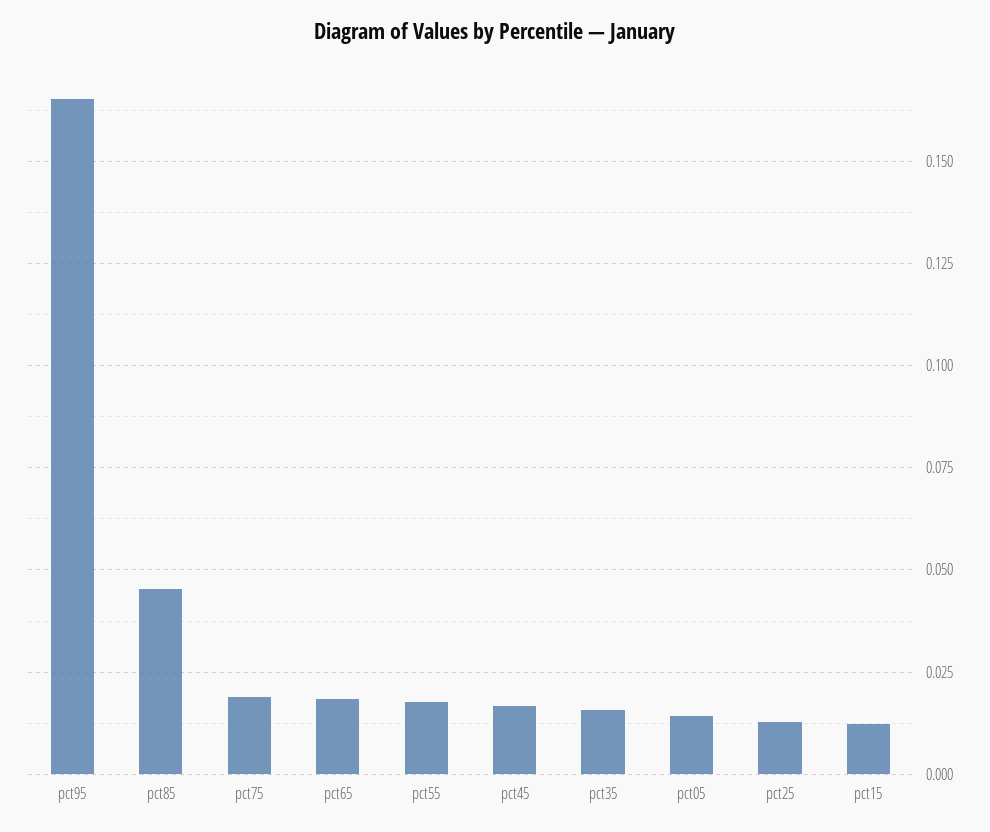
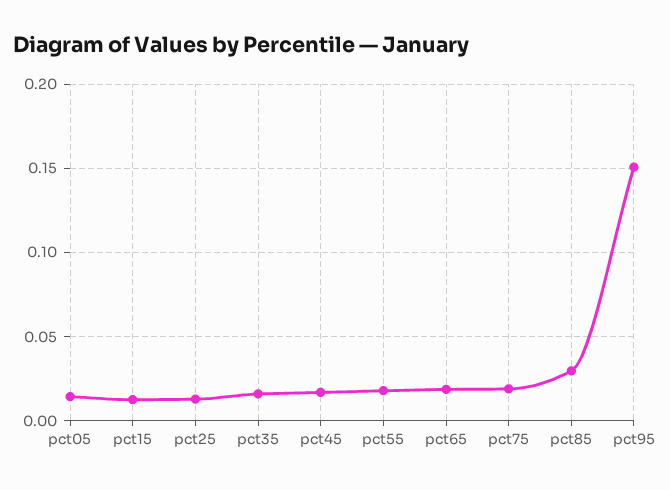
  {
-   "pct95": 0.165,
+   "pct95": 0.15,
-   "pct85": 0.045,
+   "pct85": 0.03,
    "pct75": 0.02,
    "pct65": 0.0175,
    "pct55": 0.0175,
    "pct45": 0.0175,
    "pct35": 0.015,
    "pct05": 0.015,
    "pct25": 0.0125,
    "pct15": 0.0125
  }

